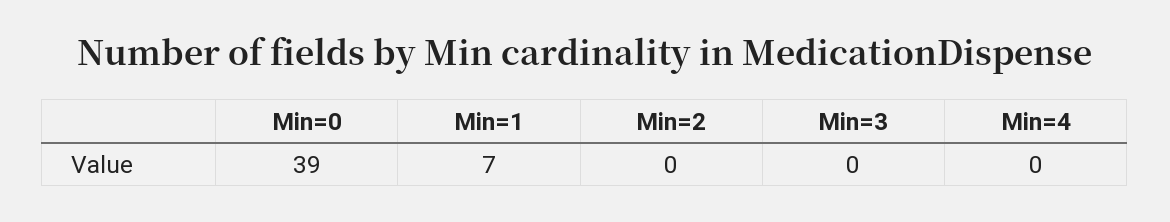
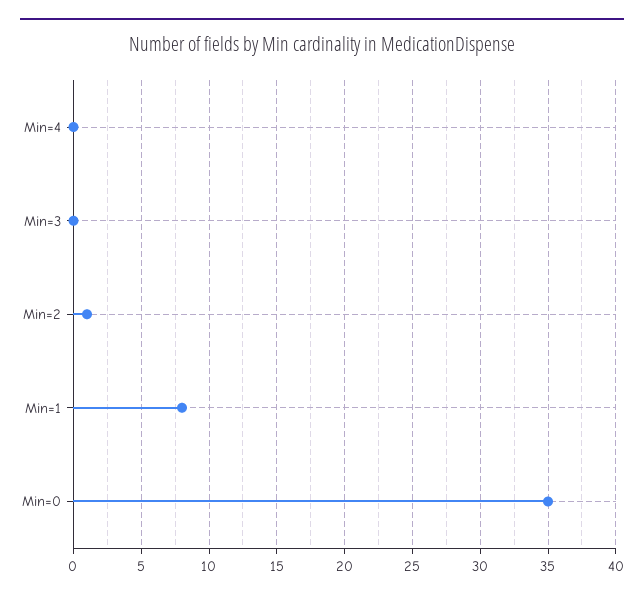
  {
-   "Min=0": 39,
+   "Min=0": 35,
-   "Min=1": 7,
+   "Min=1": 8,
-   "Min=2": 0,
+   "Min=2": 1,
    "Min=3": 0,
    "Min=4": 0
  }

